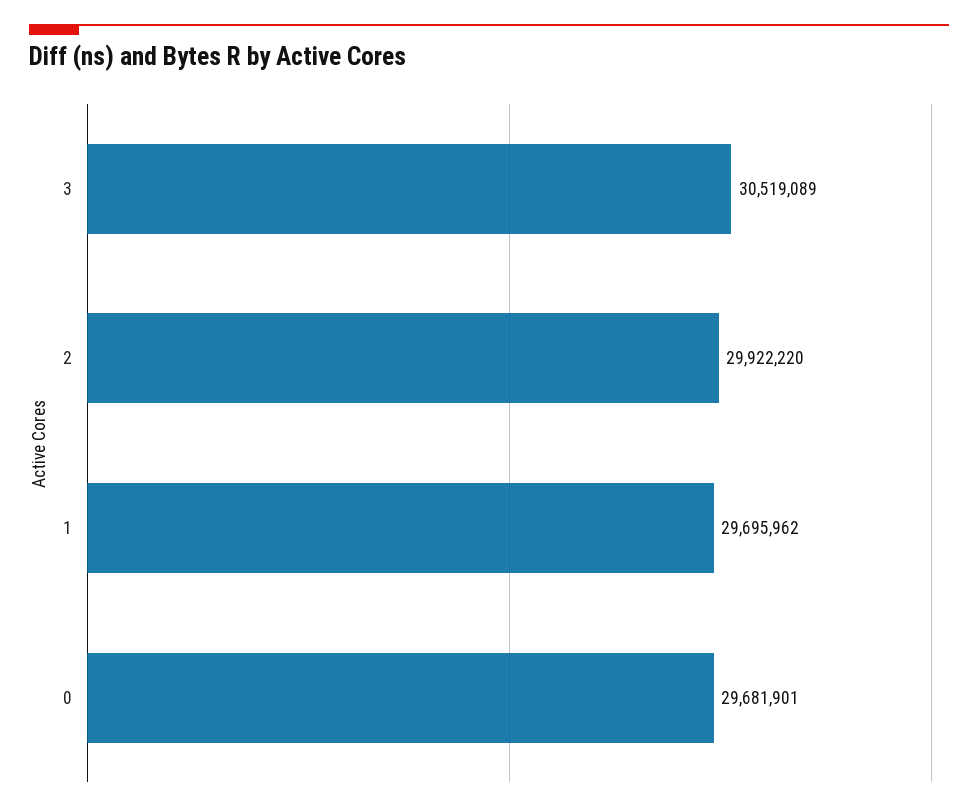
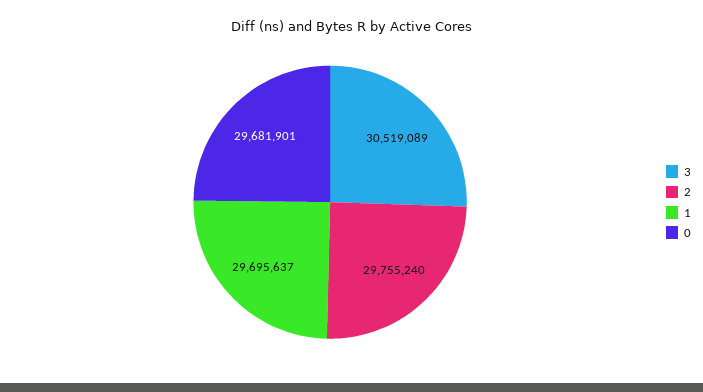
  {
    "3": 30519089,
-   "2": 29922220,
+   "2": 29755240,
-   "1": 29695962,
+   "1": 29695637,
    "0": 29681901
  }

